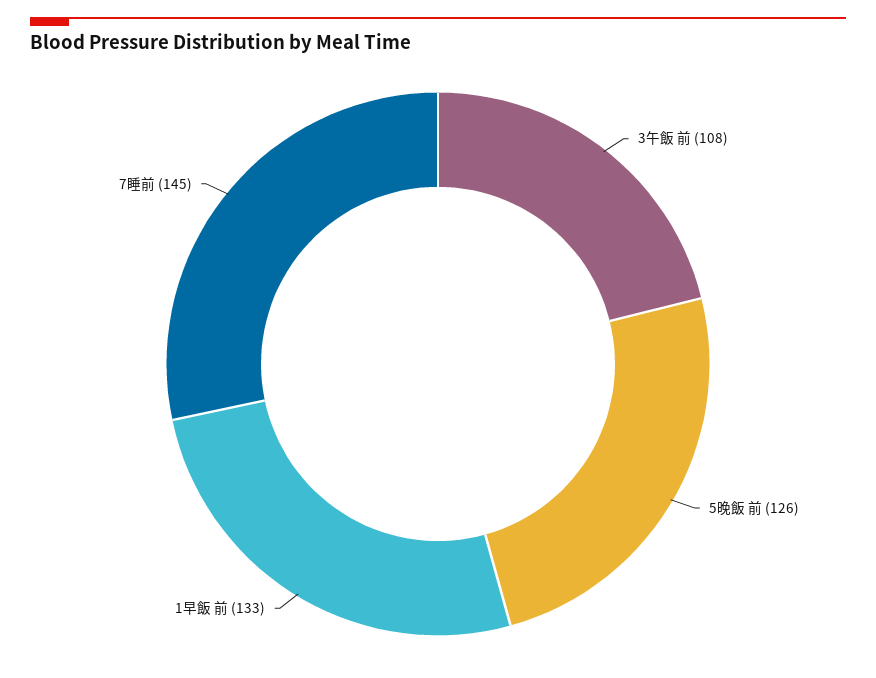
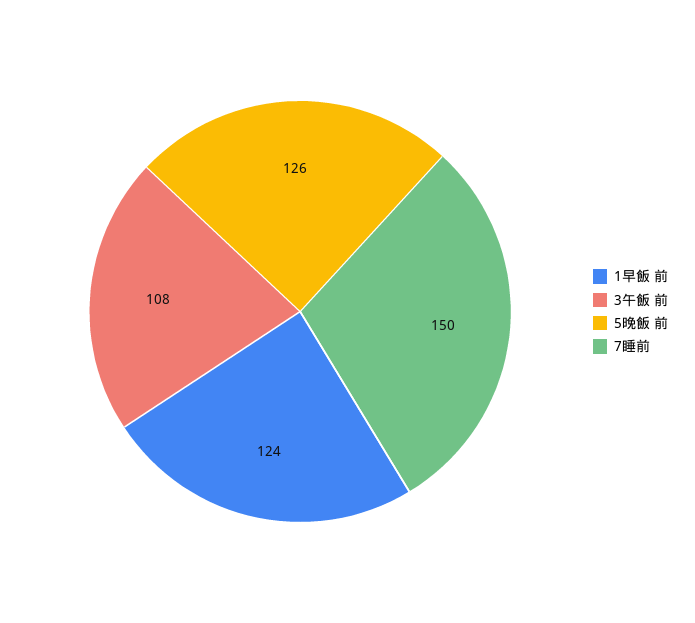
  {
    "3午飯 前": 108,
    "5晚飯 前": 126,
-   "1早飯 前": 133,
+   "1早飯 前": 124,
-   "7睡前": 145
+   "7睡前": 150
  }

